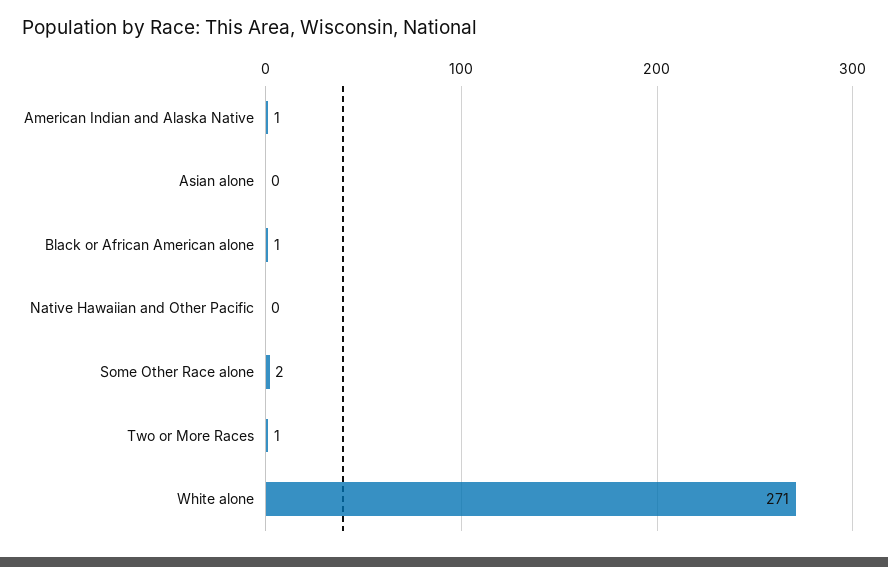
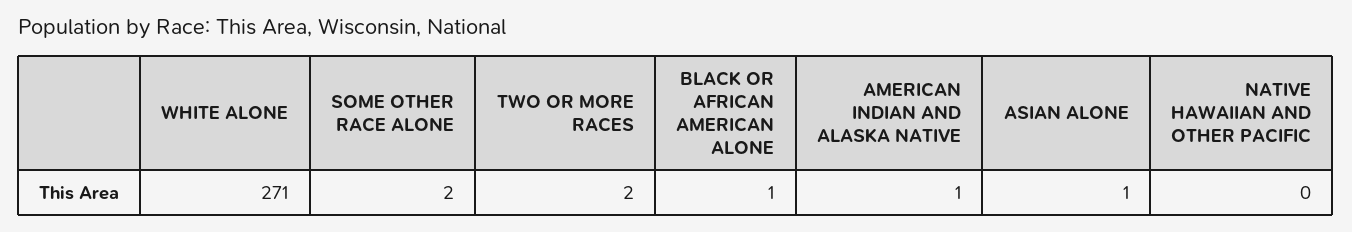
  {
    "American Indian and Alaska Native": 1,
-   "Asian alone": 0,
+   "Asian alone": 1,
    "Black or African American alone": 1,
    "Native Hawaiian and Other Pacific": 0,
    "Some Other Race alone": 2,
-   "Two or More Races": 1,
+   "Two or More Races": 2,
    "White alone": 271
  }

